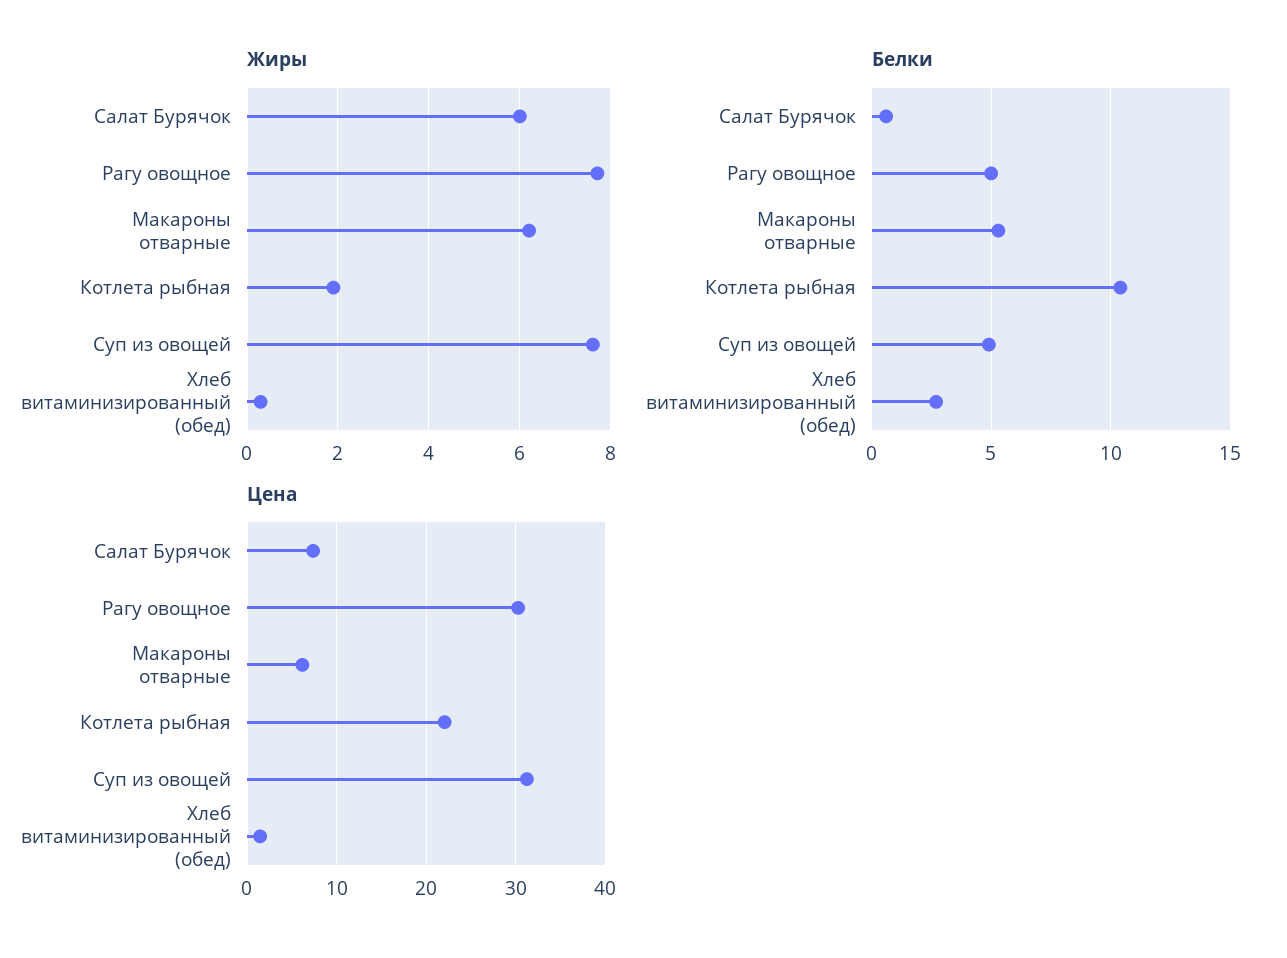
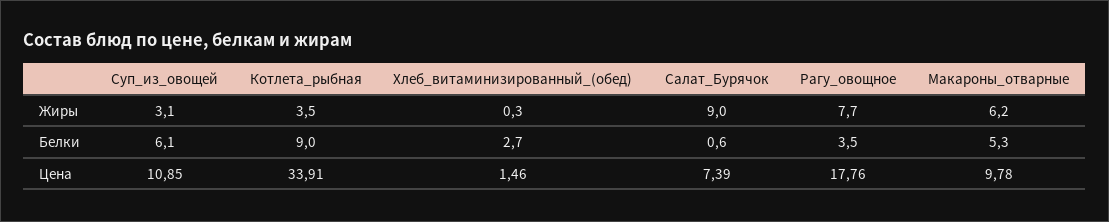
  {
    "Жиры": {
-     "Салат Бурячок": 6,
+     "Салат Бурячок": 9,
      "Рагу овощное": 7.7,
      "Макароны отварные": 6.2,
-     "Котлета рыбная": 2,
+     "Котлета рыбная": 3.5,
-     "Суп из овощей": 7.5,
+     "Суп из овощей": 3.1,
      "Хлеб витаминизированный (обед)": 0.3
    },
    "Белки": {
      "Салат Бурячок": 0.6,
-     "Рагу овощное": 5,
+     "Рагу овощное": 3.5,
      "Макароны отварные": 5.3,
-     "Котлета рыбная": 10.5,
+     "Котлета рыбная": 9,
-     "Суп из овощей": 5,
+     "Суп из овощей": 6.1,
      "Хлеб витаминизированный (обед)": 2.7
    },
    "Цена": {
      "Салат Бурячок": 7.39,
-     "Рагу овощное": 30,
+     "Рагу овощное": 17.76,
-     "Макароны отварные": 6,
+     "Макароны отварные": 9.78,
-     "Котлета рыбная": 22,
+     "Котлета рыбная": 33.91,
-     "Суп из овощей": 31,
+     "Суп из овощей": 10.85,
      "Хлеб витаминизированный (обед)": 1.46
    }
  }

